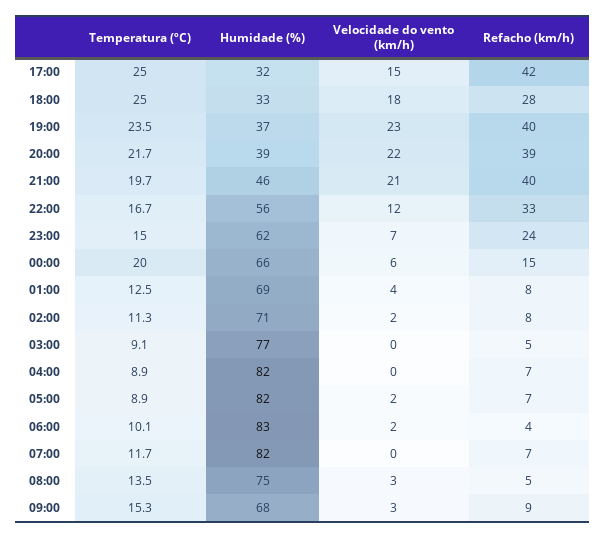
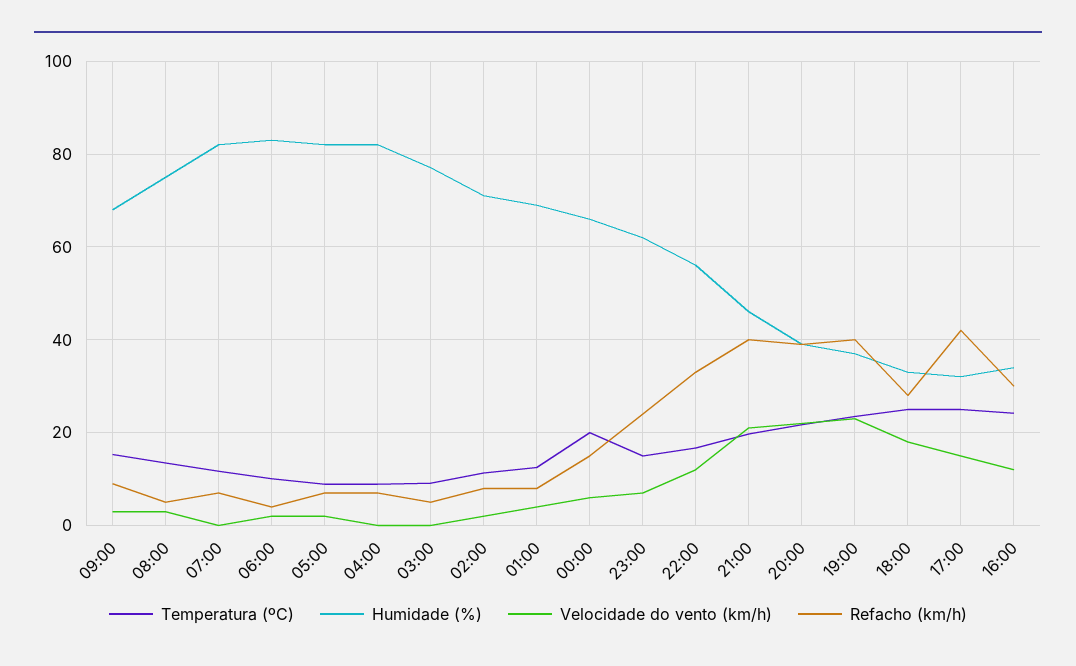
  {
    "Temperatura (ºC)": {
      "17:00": 25,
      "18:00": 25,
      "19:00": 23.5,
      "20:00": 21.7,
      "21:00": 19.7,
      "22:00": 16.7,
      "23:00": 15,
      "00:00": 20,
      "01:00": 12.5,
      "02:00": 11.3,
      "03:00": 9.1,
      "04:00": 8.9,
      "05:00": 8.9,
      "06:00": 10.1,
      "07:00": 11.7,
      "08:00": 13.5,
-     "09:00": 15.3
+     "09:00": 15.3,
+     "16:00": 24
    },
    "Humidade (%)": {
      "17:00": 32,
      "18:00": 33,
      "19:00": 37,
      "20:00": 39,
      "21:00": 46,
      "22:00": 56,
      "23:00": 62,
      "00:00": 66,
      "01:00": 69,
      "02:00": 71,
      "03:00": 77,
      "04:00": 82,
      "05:00": 82,
      "06:00": 83,
      "07:00": 82,
      "08:00": 75,
-     "09:00": 68
+     "09:00": 68,
+     "16:00": 34
    },
    "Velocidade do vento (km/h)": {
      "17:00": 15,
      "18:00": 18,
      "19:00": 23,
      "20:00": 22,
      "21:00": 21,
      "22:00": 12,
      "23:00": 7,
      "00:00": 6,
      "01:00": 4,
      "02:00": 2,
      "03:00": 0,
      "04:00": 0,
      "05:00": 2,
      "06:00": 2,
      "07:00": 0,
      "08:00": 3,
-     "09:00": 3
+     "09:00": 3,
+     "16:00": 12
    },
    "Refacho (km/h)": {
      "17:00": 42,
      "18:00": 28,
      "19:00": 40,
      "20:00": 39,
      "21:00": 40,
      "22:00": 33,
      "23:00": 24,
      "00:00": 15,
      "01:00": 8,
      "02:00": 8,
      "03:00": 5,
      "04:00": 7,
      "05:00": 7,
      "06:00": 4,
      "07:00": 7,
      "08:00": 5,
-     "09:00": 9
+     "09:00": 9,
+     "16:00": 30
    }
  }

